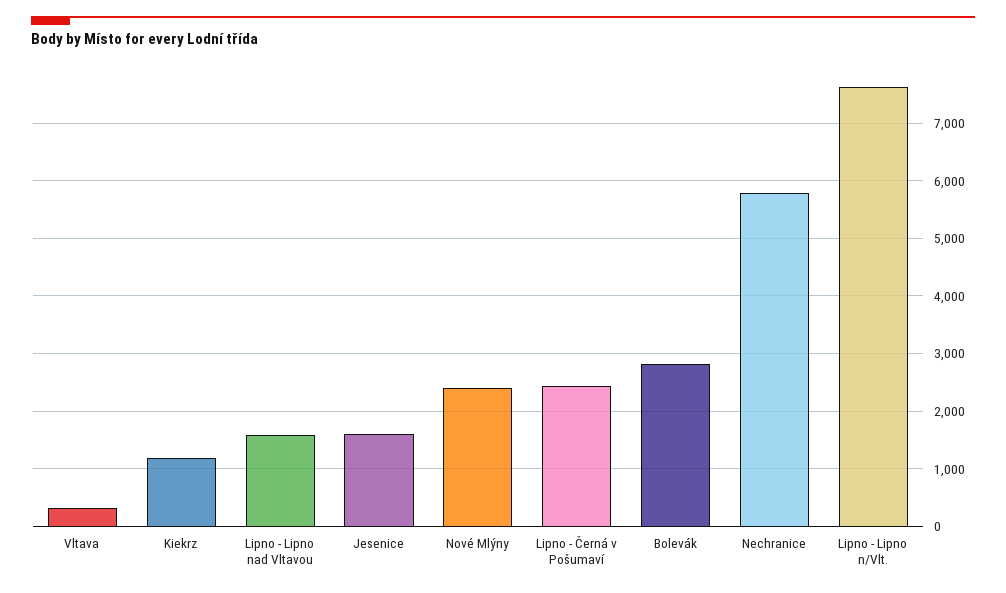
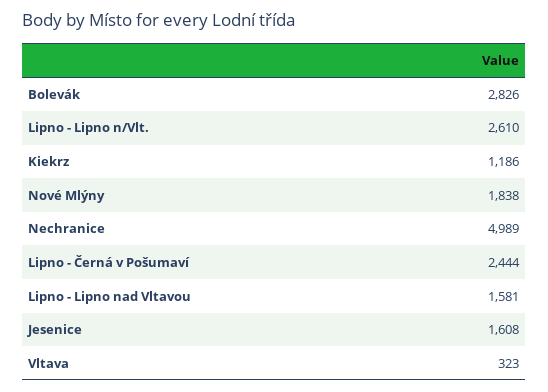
  {
    "Vltava": 323,
    "Kiekrz": 1186,
    "Lipno - Lipno nad Vltavou": 1581,
    "Jesenice": 1608,
-   "Nové Mlýny": 2400,
+   "Nové Mlýny": 1838,
    "Lipno - Černá v Pošumaví": 2444,
    "Bolevák": 2826,
-   "Nechranice": 5800,
+   "Nechranice": 4989,
-   "Lipno - Lipno n/Vlt.": 7600
+   "Lipno - Lipno n/Vlt.": 2610
  }

